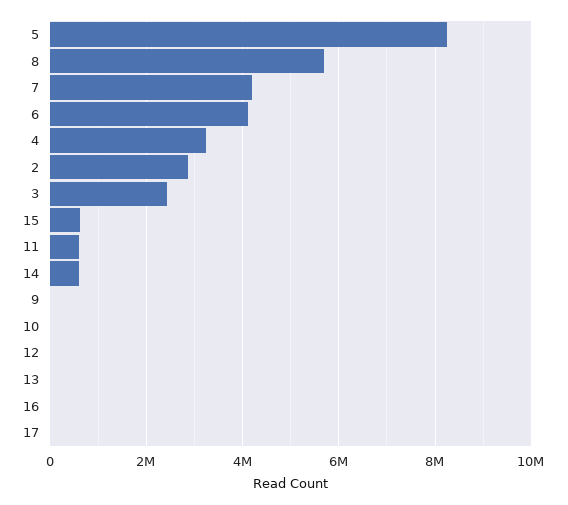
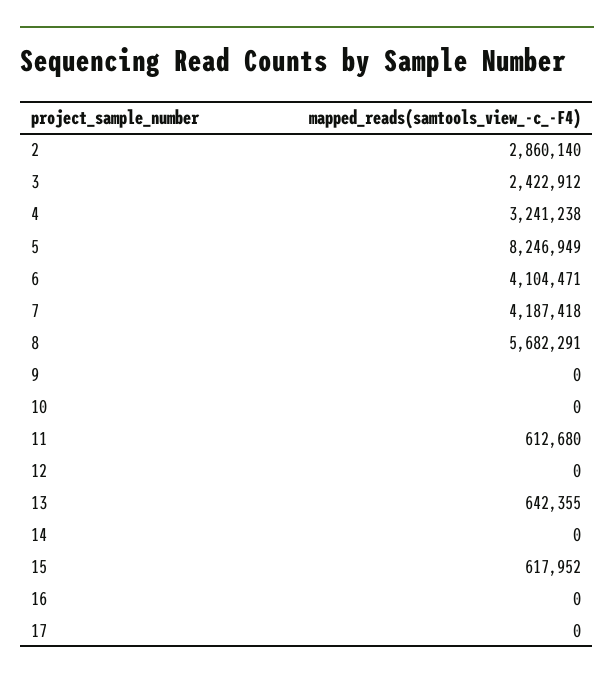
  {
    "5": 8246949,
    "8": 5682291,
    "7": 4187418,
    "6": 4104471,
    "4": 3241238,
    "2": 2860140,
    "3": 2422912,
    "15": 617952,
    "11": 612680,
-   "14": 600000,
+   "14": 0,
    "9": 0,
    "10": 0,
    "12": 0,
-   "13": 0,
+   "13": 642355,
    "16": 0,
    "17": 0
  }

